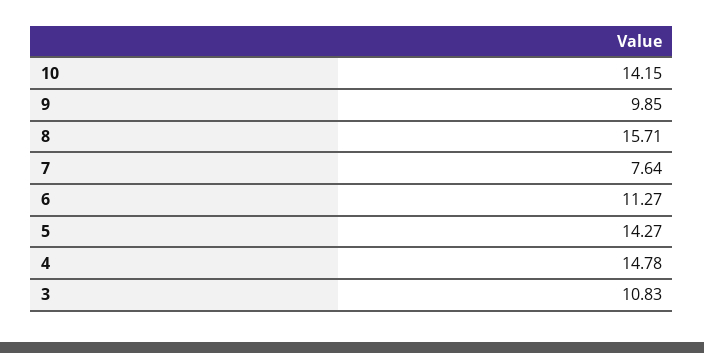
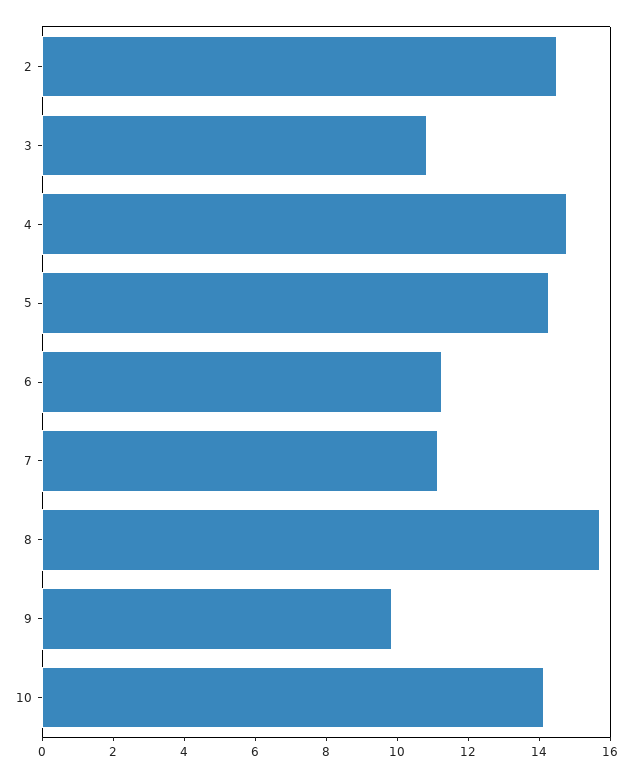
  {
    "10": 14.15,
    "9": 9.85,
    "8": 15.71,
-   "7": 7.64,
+   "7": 11,
    "6": 11.27,
    "5": 14.27,
    "4": 14.78,
-   "3": 10.83
+   "3": 10.83,
+   "2": 14.5
  }

